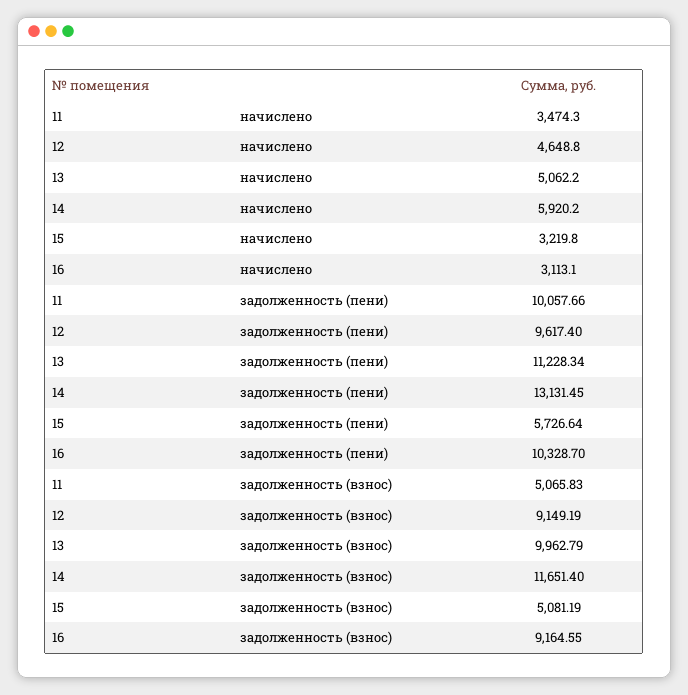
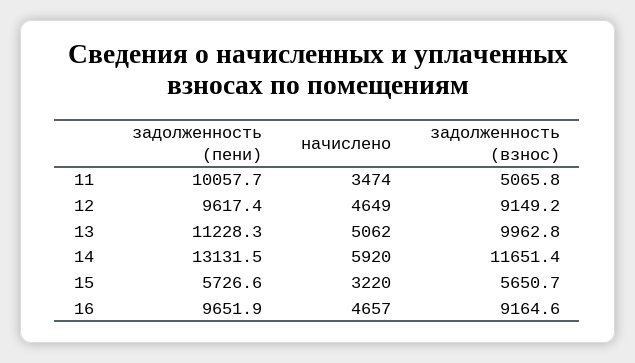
  {
    "11": {
      "начислено": 3474.3,
      "задолженность (пени)": 10057.66,
      "задолженность (взнос)": 5065.83
    },
    "12": {
      "начислено": 4648.8,
      "задолженность (пени)": 9617.4,
      "задолженность (взнос)": 9149.19
    },
    "13": {
      "начислено": 5062.2,
      "задолженность (пени)": 11228.34,
      "задолженность (взнос)": 9962.79
    },
    "14": {
      "начислено": 5920.2,
      "задолженность (пени)": 13131.45,
      "задолженность (взнос)": 11651.4
    },
    "15": {
      "начислено": 3219.8,
      "задолженность (пени)": 5726.64,
-     "задолженность (взнос)": 5081.19
+     "задолженность (взнос)": 5650.7
    },
    "16": {
-     "начислено": 3113.1,
+     "начислено": 4657,
-     "задолженность (пени)": 10328.7,
+     "задолженность (пени)": 9651.9,
      "задолженность (взнос)": 9164.55
    }
  }

